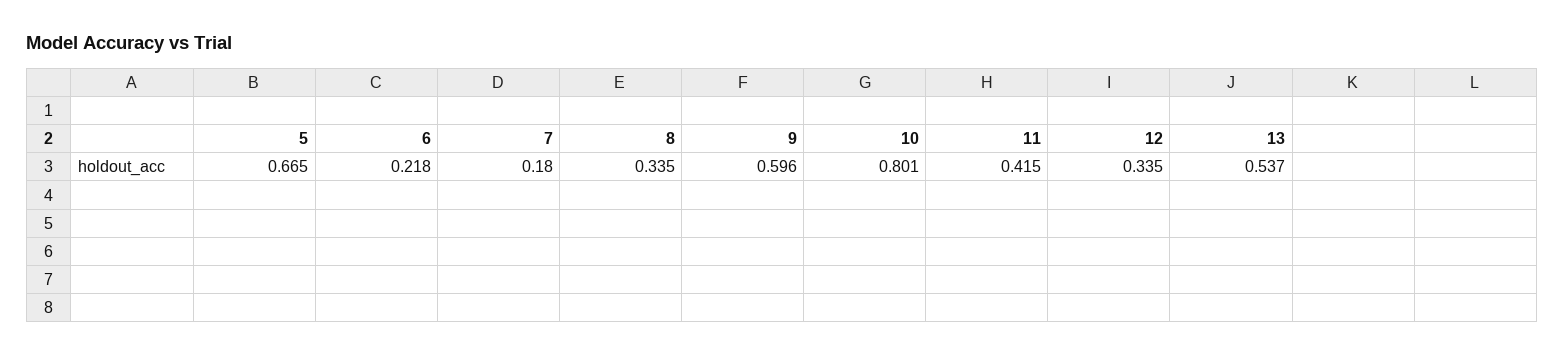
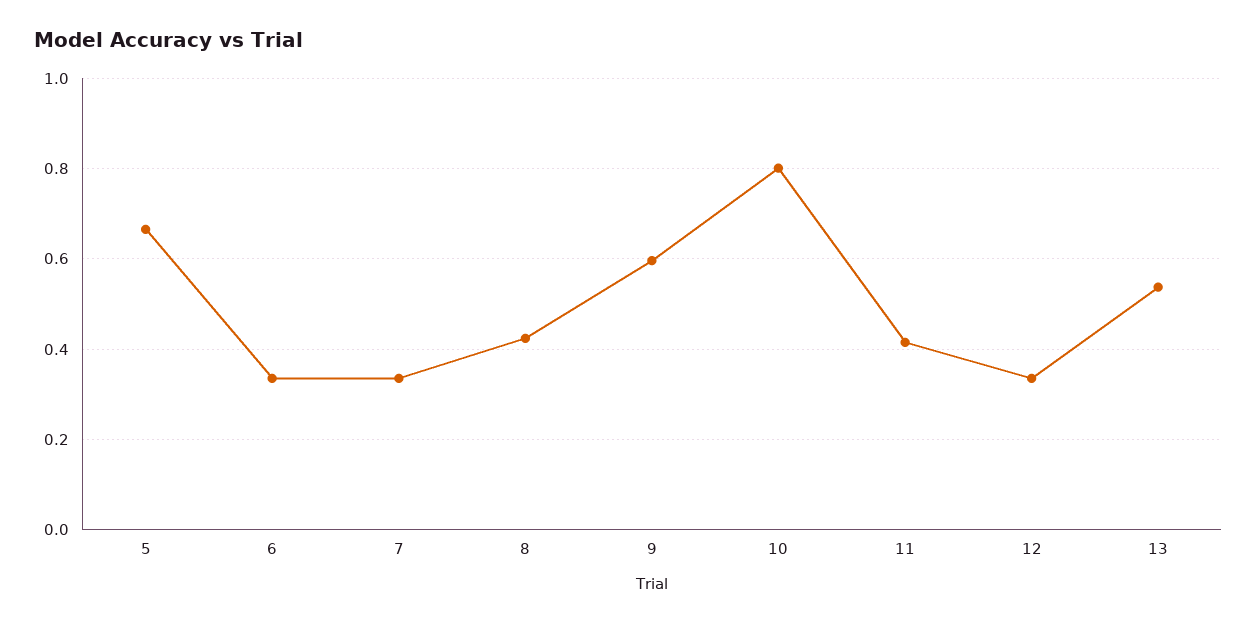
  {
    "5": 0.665,
-   "6": 0.218,
+   "6": 0.34,
-   "7": 0.18,
+   "7": 0.34,
-   "8": 0.335,
+   "8": 0.42,
    "9": 0.596,
    "10": 0.801,
    "11": 0.415,
    "12": 0.335,
    "13": 0.537
  }

